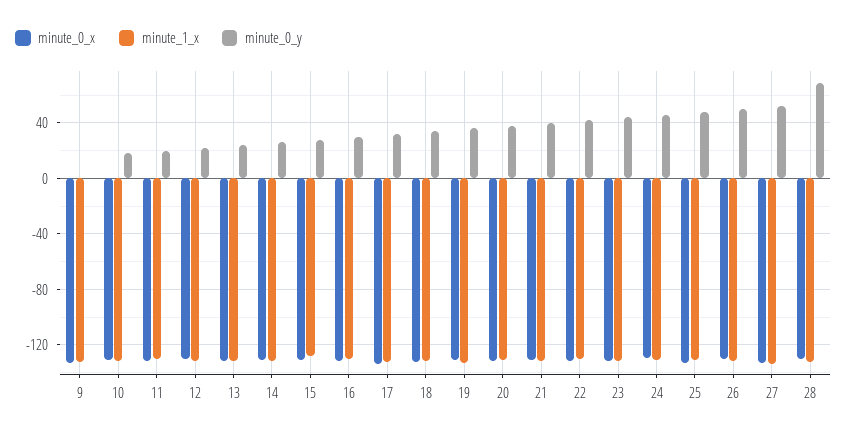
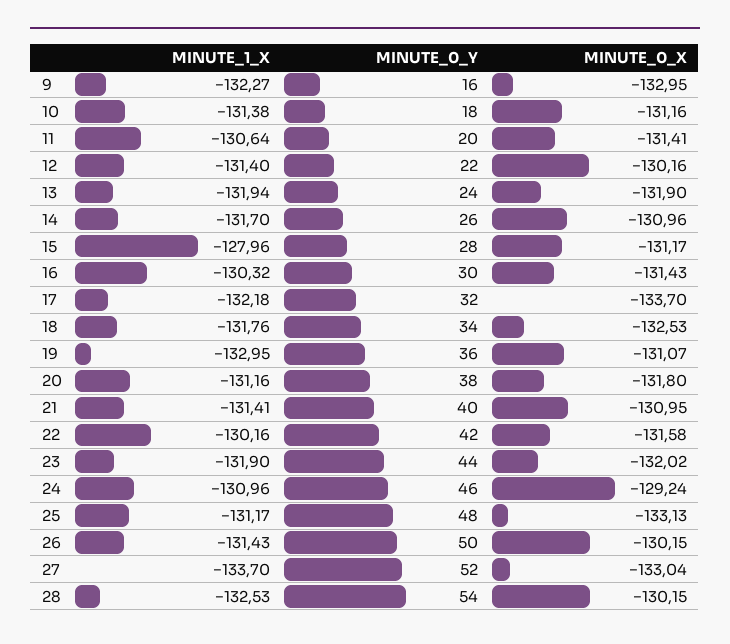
  {
    "minute_0_x": {
      "9": -132.95,
      "10": -131.16,
      "11": -131.41,
      "12": -130.16,
      "13": -131.9,
      "14": -130.96,
      "15": -131.17,
      "16": -131.43,
      "17": -133.7,
      "18": -132.53,
      "19": -131.07,
      "20": -131.8,
      "21": -130.95,
      "22": -131.58,
      "23": -132.02,
      "24": -129.24,
      "25": -133.13,
      "26": -130.15,
      "27": -133.04,
      "28": -130.15
    },
    "minute_1_x": {
      "9": -132.27,
      "10": -131.38,
      "11": -130.64,
      "12": -131.4,
      "13": -131.94,
      "14": -131.7,
      "15": -127.96,
      "16": -130.32,
      "17": -132.18,
      "18": -131.76,
      "19": -132.95,
      "20": -131.16,
      "21": -131.41,
      "22": -130.16,
      "23": -131.9,
      "24": -130.96,
      "25": -131.17,
      "26": -131.43,
      "27": -133.7,
      "28": -132.53
    },
    "minute_0_y": {
-     "9": 0,
+     "9": 16,
      "10": 18,
      "11": 20,
      "12": 22,
      "13": 24,
      "14": 26,
      "15": 28,
      "16": 30,
      "17": 32,
      "18": 34,
      "19": 36,
      "20": 38,
      "21": 40,
      "22": 42,
      "23": 44,
      "24": 46,
      "25": 48,
      "26": 50,
      "27": 52,
-     "28": 70
+     "28": 54
    }
  }

